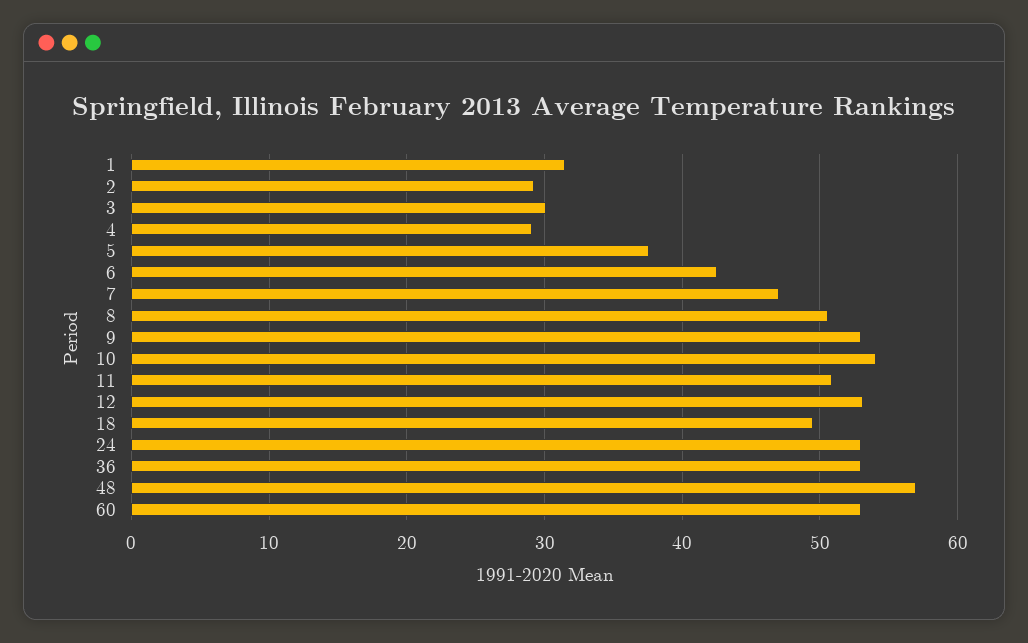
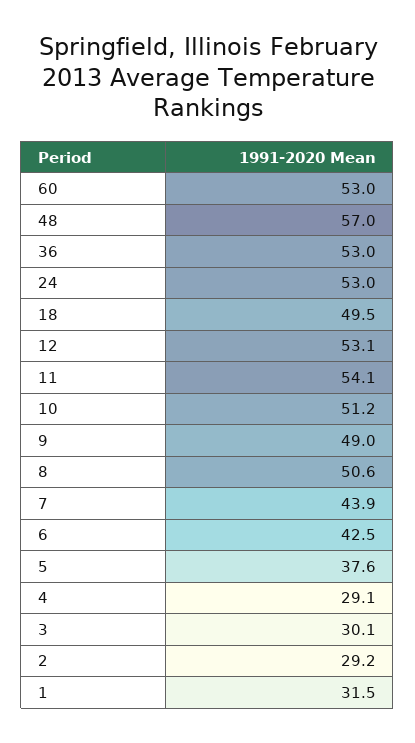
  {
    "1": 31.5,
    "2": 29.2,
    "3": 30.1,
    "4": 29.1,
    "5": 37.6,
    "6": 42.5,
-   "7": 47,
+   "7": 43.9,
    "8": 50.6,
-   "9": 53,
+   "9": 49,
-   "10": 54,
+   "10": 51.2,
-   "11": 51,
+   "11": 54.1,
    "12": 53.1,
    "18": 49.5,
    "24": 53,
    "36": 53,
    "48": 57,
    "60": 53
  }

